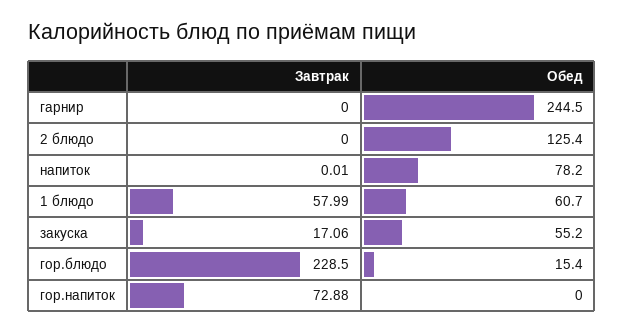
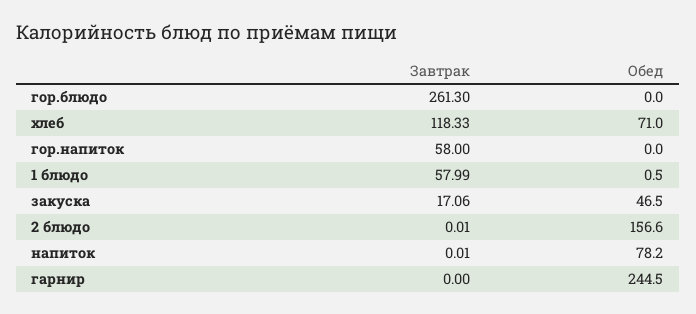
  {
    "Завтрак": {
      "гарнир": 0,
-     "2 блюдо": 0,
+     "2 блюдо": 0.01,
      "напиток": 0.01,
      "1 блюдо": 57.99,
      "закуска": 17.06,
-     "гор.блюдо": 228.5,
+     "гор.блюдо": 261.3,
-     "гор.напиток": 72.88
+     "гор.напиток": 58,
+     "хлеб": 118.33
    },
    "Обед": {
      "гарнир": 244.5,
-     "2 блюдо": 125.4,
+     "2 блюдо": 156.6,
      "напиток": 78.2,
-     "1 блюдо": 60.7,
+     "1 блюдо": 0.5,
-     "закуска": 55.2,
+     "закуска": 46.5,
-     "гор.блюдо": 15.4,
+     "гор.блюдо": 0,
-     "гор.напиток": 0
+     "гор.напиток": 0,
+     "хлеб": 71
    }
  }

